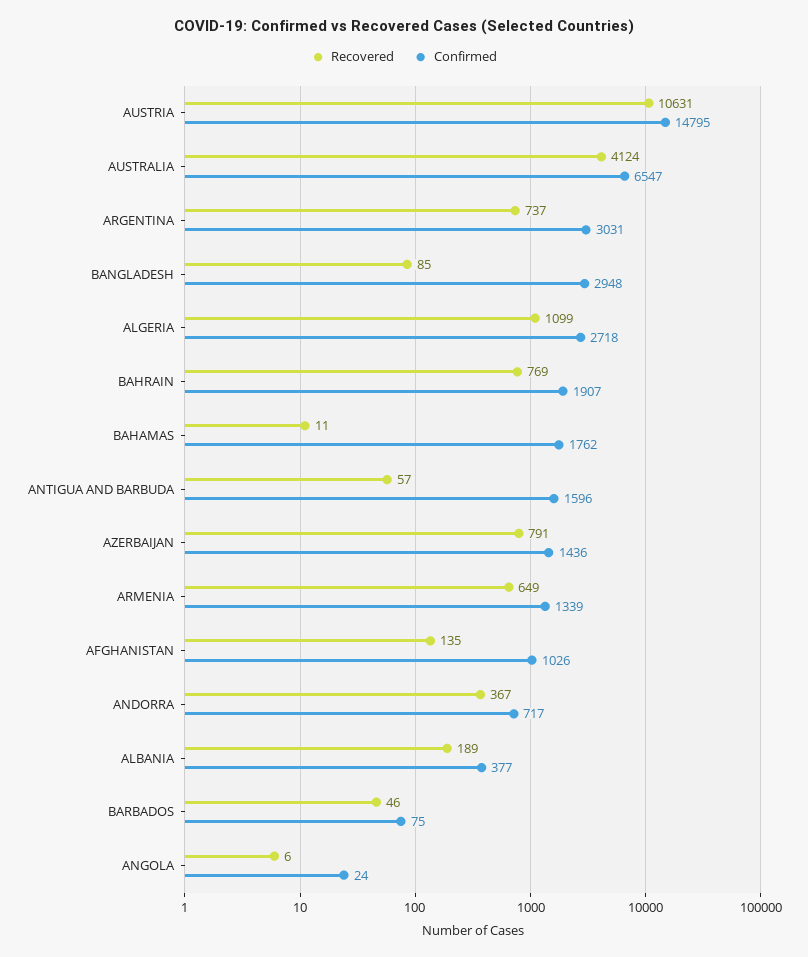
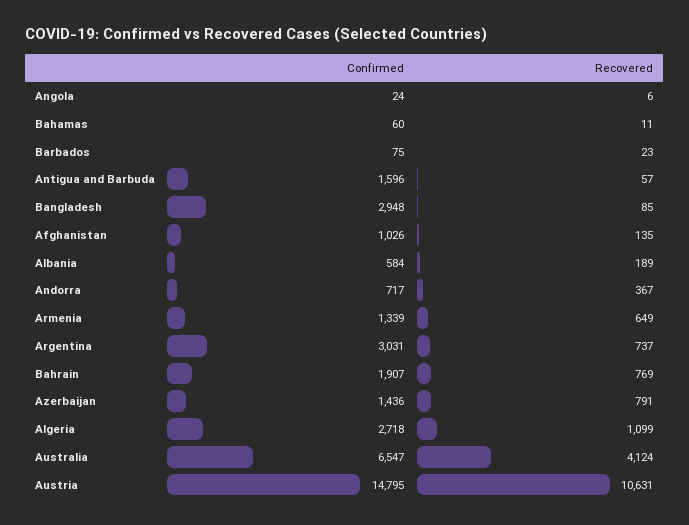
  {
    "Recovered": {
      "AUSTRIA": 10631,
      "AUSTRALIA": 4124,
      "ARGENTINA": 737,
      "BANGLADESH": 85,
      "ALGERIA": 1099,
      "BAHRAIN": 769,
      "BAHAMAS": 11,
      "ANTIGUA AND BARBUDA": 57,
      "AZERBAIJAN": 791,
      "ARMENIA": 649,
      "AFGHANISTAN": 135,
      "ANDORRA": 367,
      "ALBANIA": 189,
-     "BARBADOS": 46,
+     "BARBADOS": 23,
      "ANGOLA": 6
    },
    "Confirmed": {
      "AUSTRIA": 14795,
      "AUSTRALIA": 6547,
      "ARGENTINA": 3031,
      "BANGLADESH": 2948,
      "ALGERIA": 2718,
      "BAHRAIN": 1907,
-     "BAHAMAS": 1762,
+     "BAHAMAS": 60,
      "ANTIGUA AND BARBUDA": 1596,
      "AZERBAIJAN": 1436,
      "ARMENIA": 1339,
      "AFGHANISTAN": 1026,
      "ANDORRA": 717,
-     "ALBANIA": 377,
+     "ALBANIA": 584,
      "BARBADOS": 75,
      "ANGOLA": 24
    }
  }

